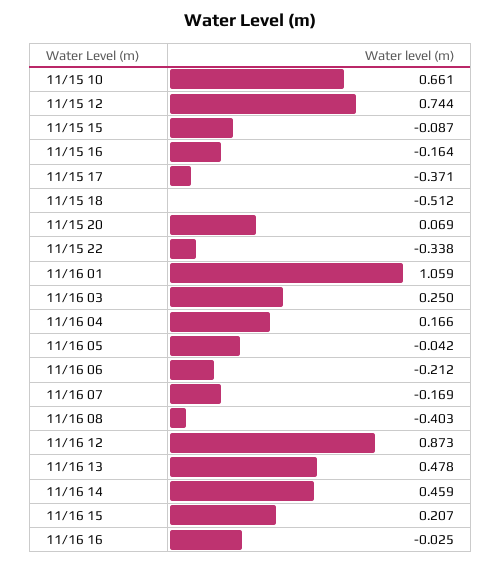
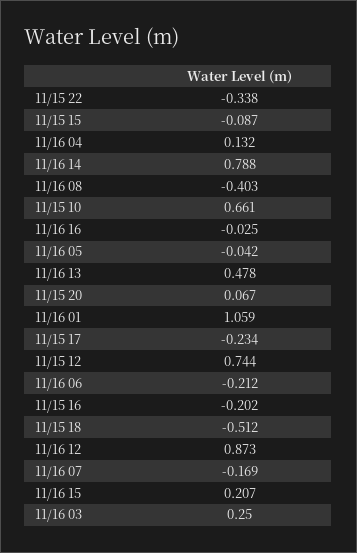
  {
    "11/15 10": 0.661,
    "11/15 12": 0.744,
    "11/15 15": -0.087,
-   "11/15 16": -0.164,
+   "11/15 16": -0.202,
-   "11/15 17": -0.371,
+   "11/15 17": -0.234,
    "11/15 18": -0.512,
-   "11/15 20": 0.069,
+   "11/15 20": 0.067,
    "11/15 22": -0.338,
    "11/16 01": 1.059,
    "11/16 03": 0.25,
-   "11/16 04": 0.166,
+   "11/16 04": 0.132,
    "11/16 05": -0.042,
    "11/16 06": -0.212,
    "11/16 07": -0.169,
    "11/16 08": -0.403,
    "11/16 12": 0.873,
    "11/16 13": 0.478,
-   "11/16 14": 0.459,
+   "11/16 14": 0.788,
    "11/16 15": 0.207,
    "11/16 16": -0.025
  }

